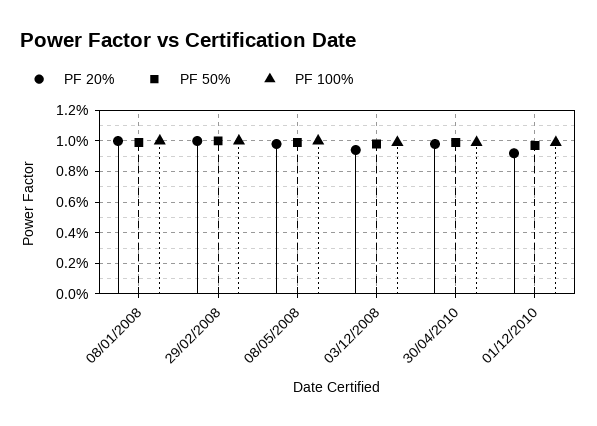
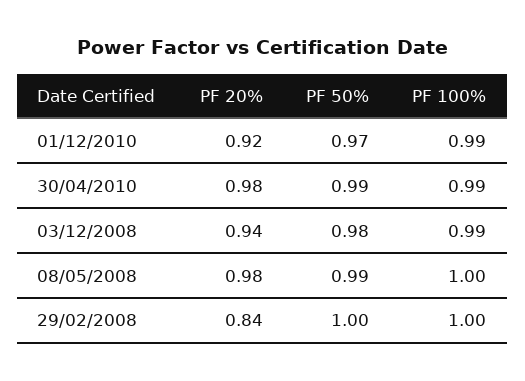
  {
    "PF 20%": {
-     "08/01/2008": 1,
-     "29/02/2008": 1,
+     "29/02/2008": 0.84,
      "08/05/2008": 0.98,
      "03/12/2008": 0.94,
      "30/04/2010": 0.98,
      "01/12/2010": 0.92
    },
    "PF 50%": {
-     "08/01/2008": 1,
      "29/02/2008": 1,
      "08/05/2008": 0.99,
      "03/12/2008": 0.98,
      "30/04/2010": 0.99,
      "01/12/2010": 0.97
    },
    "PF 100%": {
-     "08/01/2008": 1,
      "29/02/2008": 1,
      "08/05/2008": 1,
      "03/12/2008": 0.99,
      "30/04/2010": 0.99,
      "01/12/2010": 0.99
    }
  }

